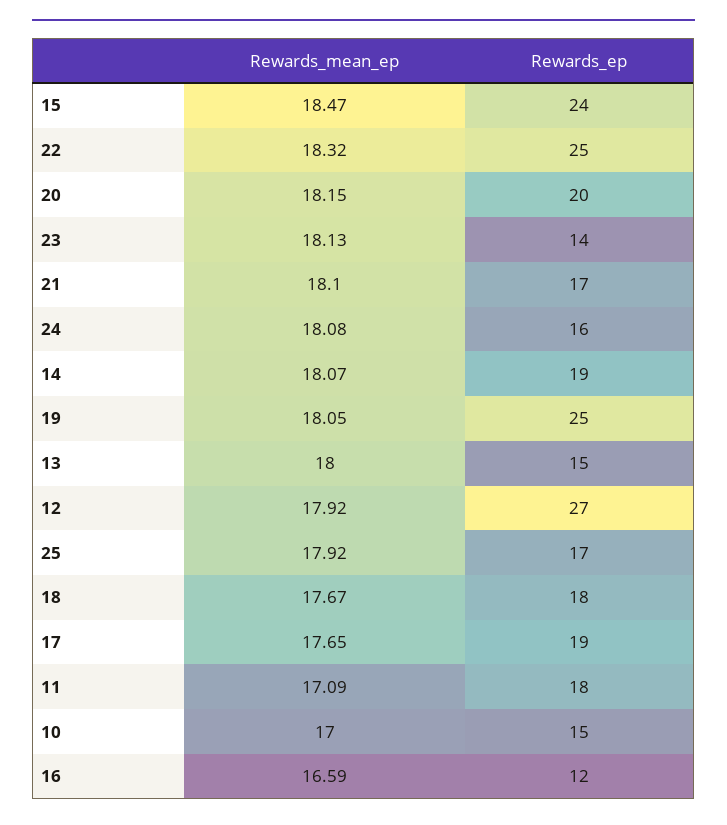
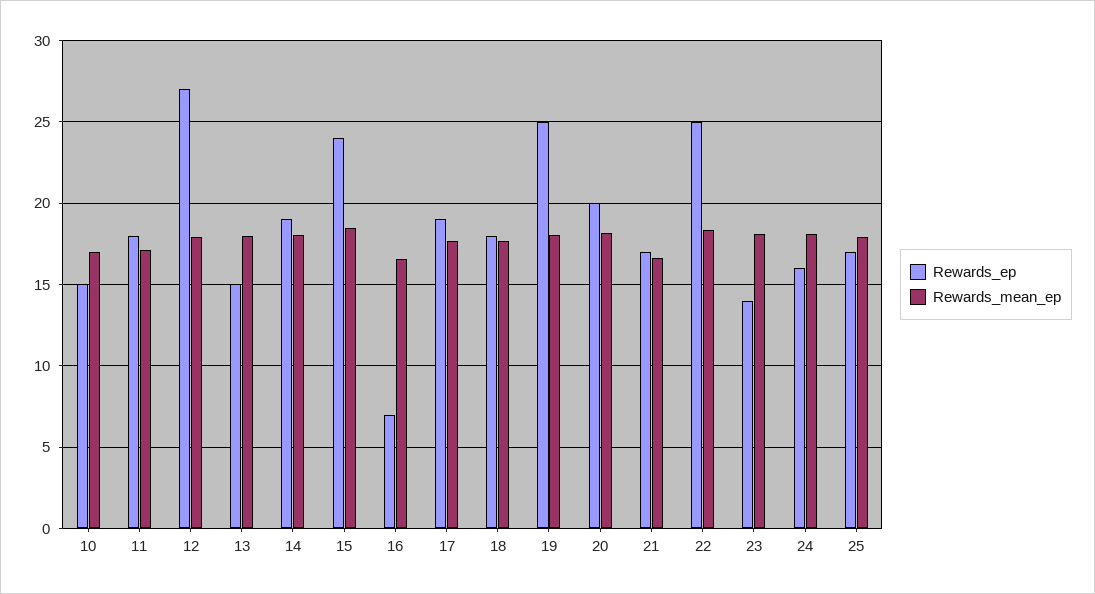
  {
    "Rewards_mean_ep": {
      "15": 18.47,
      "22": 18.32,
      "20": 18.15,
      "23": 18.13,
-     "21": 18.1,
+     "21": 16.5,
      "24": 18.08,
      "14": 18.07,
      "19": 18.05,
      "13": 18,
      "12": 17.92,
      "25": 17.92,
      "18": 17.67,
      "17": 17.65,
      "11": 17.09,
      "10": 17,
      "16": 16.59
    },
    "Rewards_ep": {
      "15": 24,
      "22": 25,
      "20": 20,
      "23": 14,
      "21": 17,
      "24": 16,
      "14": 19,
      "19": 25,
      "13": 15,
      "12": 27,
      "25": 17,
      "18": 18,
      "17": 19,
      "11": 18,
      "10": 15,
-     "16": 12
+     "16": 7
    }
  }

